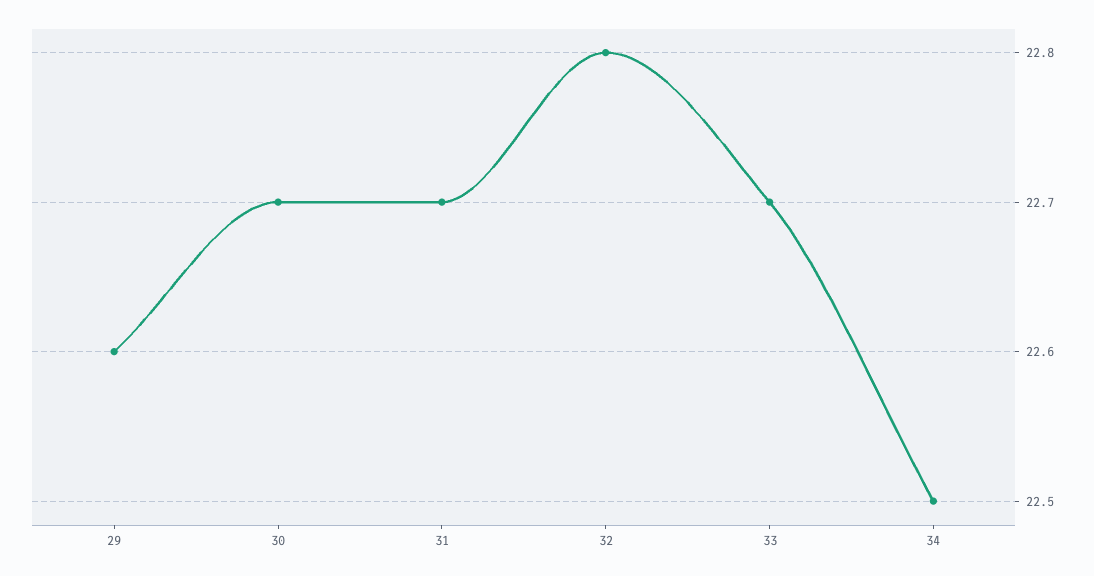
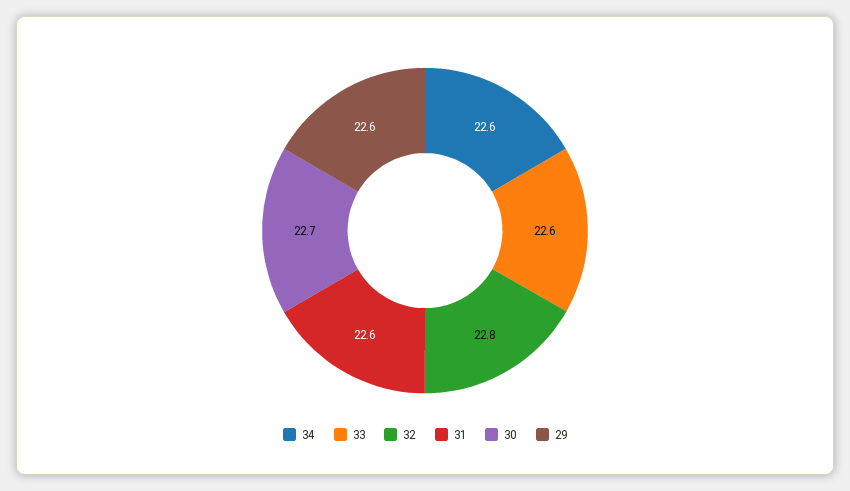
  {
    "29": 22.6,
    "30": 22.7,
-   "31": 22.7,
+   "31": 22.6,
    "32": 22.8,
-   "33": 22.7,
+   "33": 22.6,
-   "34": 22.5
+   "34": 22.6
  }

